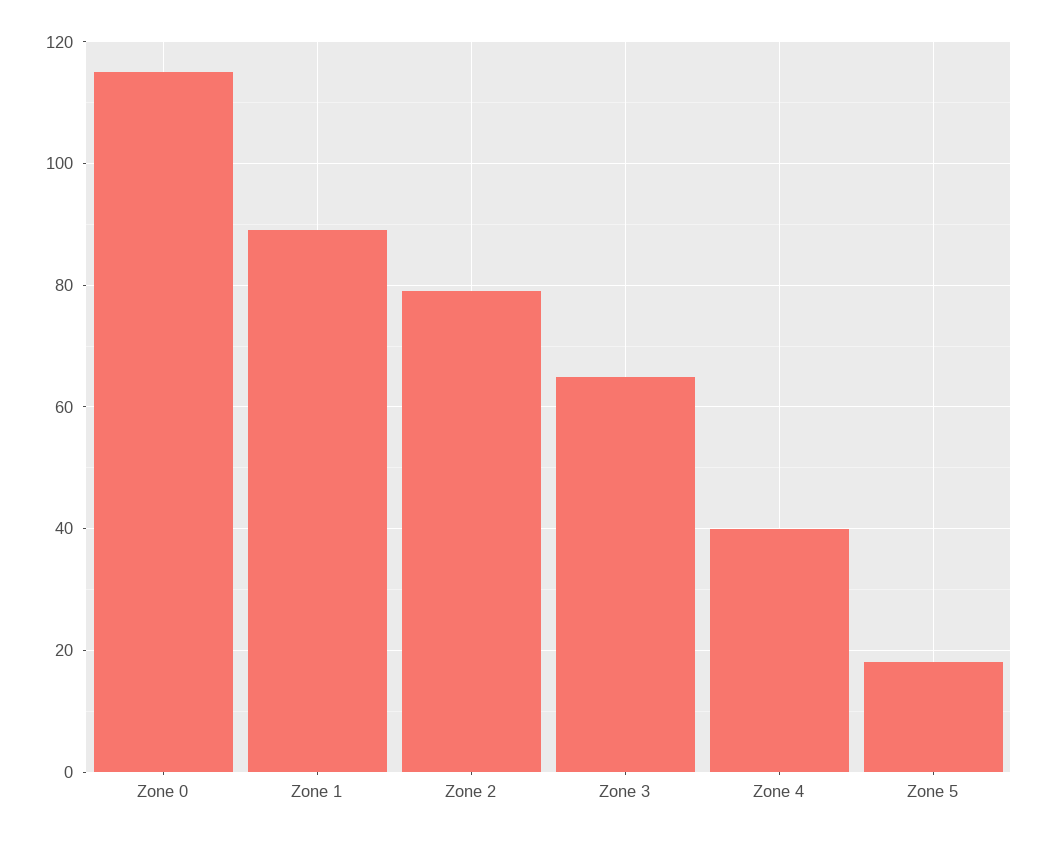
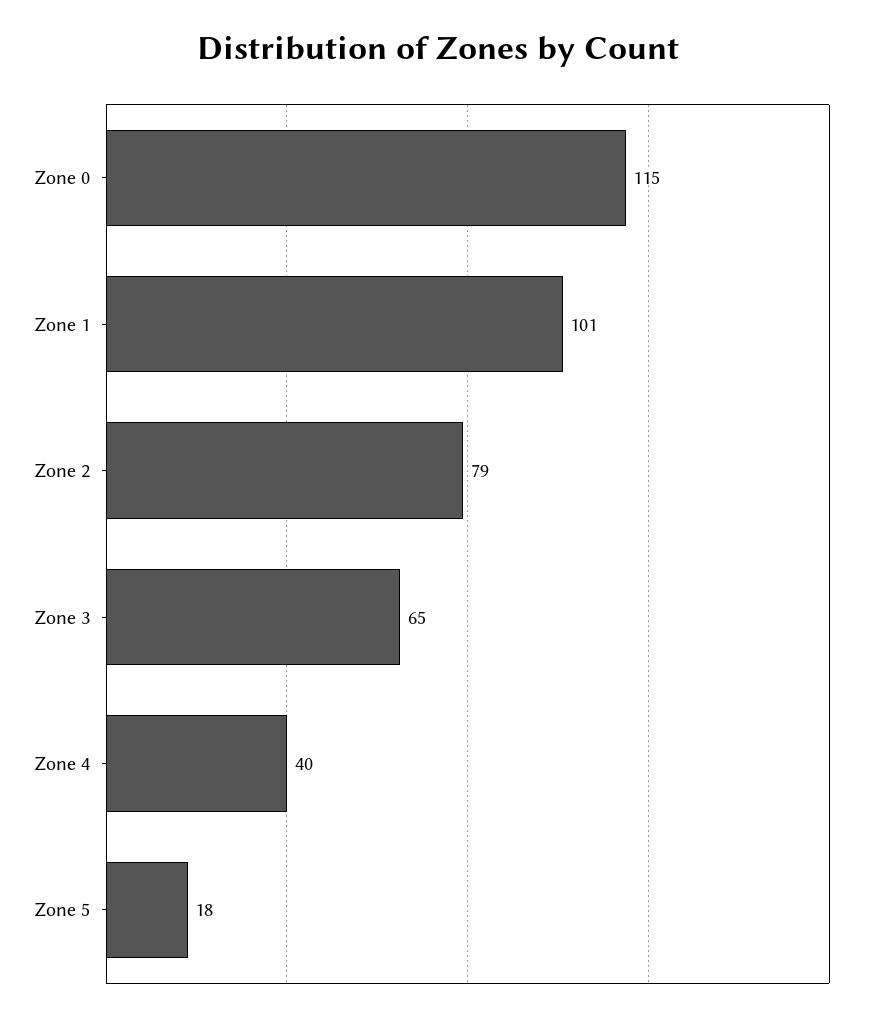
  {
    "Zone 0": 115,
-   "Zone 1": 90,
+   "Zone 1": 101,
    "Zone 2": 79,
    "Zone 3": 65,
    "Zone 4": 40,
    "Zone 5": 18
  }

